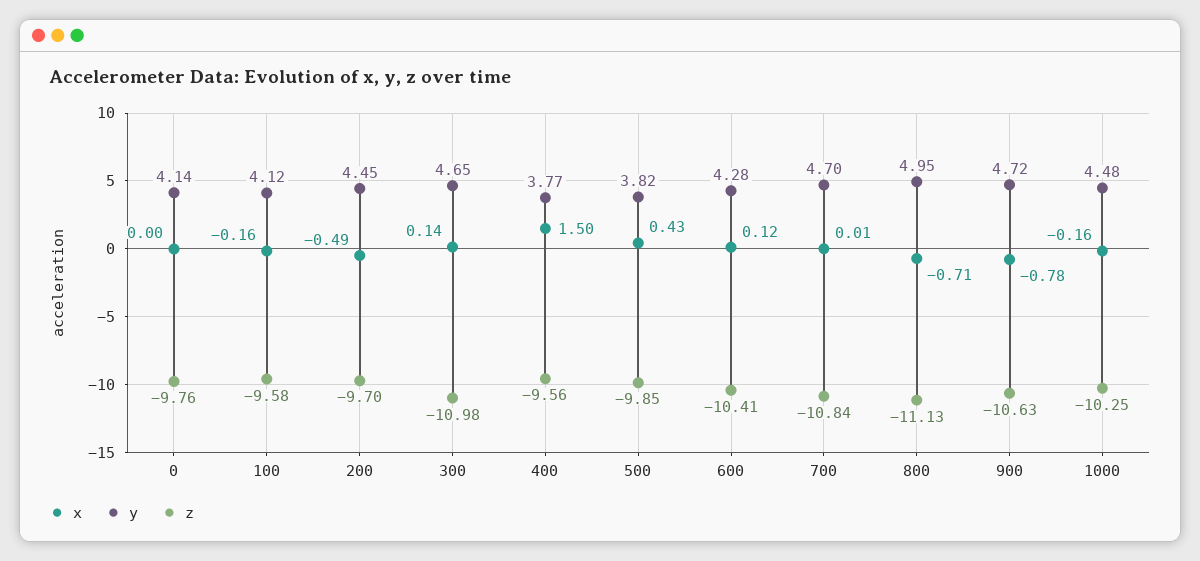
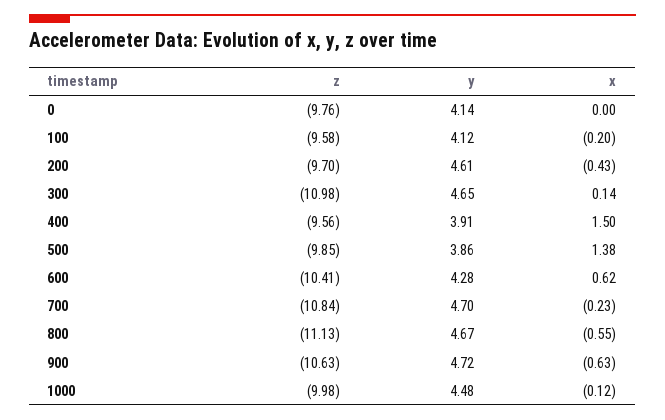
  {
    "x": {
      "0": 0,
-     "100": -0.16,
+     "100": -0.2,
-     "200": -0.49,
+     "200": -0.43,
      "300": 0.14,
      "400": 1.5,
-     "500": 0.43,
+     "500": 1.38,
-     "600": 0.12,
+     "600": 0.62,
-     "700": 0.01,
+     "700": -0.23,
-     "800": -0.71,
+     "800": -0.55,
-     "900": -0.78,
+     "900": -0.63,
-     "1000": -0.16
+     "1000": -0.12
    },
    "y": {
      "0": 4.14,
      "100": 4.12,
-     "200": 4.45,
+     "200": 4.61,
      "300": 4.65,
-     "400": 3.77,
+     "400": 3.91,
-     "500": 3.82,
+     "500": 3.86,
      "600": 4.28,
      "700": 4.7,
-     "800": 4.95,
+     "800": 4.67,
      "900": 4.72,
      "1000": 4.48
    },
    "z": {
      "0": -9.76,
      "100": -9.58,
      "200": -9.7,
      "300": -10.98,
      "400": -9.56,
      "500": -9.85,
      "600": -10.41,
      "700": -10.84,
      "800": -11.13,
      "900": -10.63,
-     "1000": -10.25
+     "1000": -9.98
    }
  }

